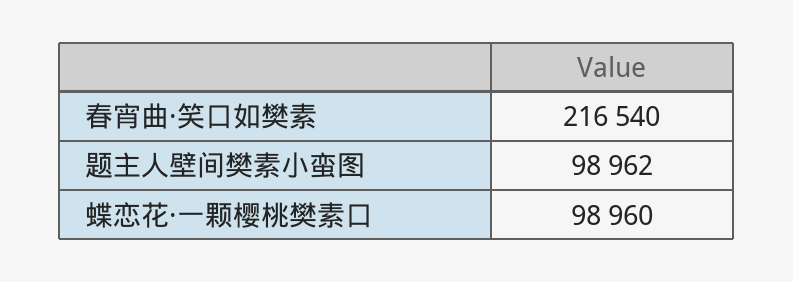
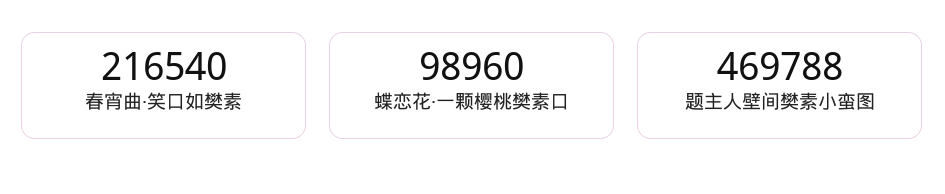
  {
    "春宵曲·笑口如樊素": 216540,
-   "题主人壁间樊素小蛮图": 98962,
+   "题主人壁间樊素小蛮图": 469788,
    "蝶恋花·一颗樱桃樊素口": 98960
  }

